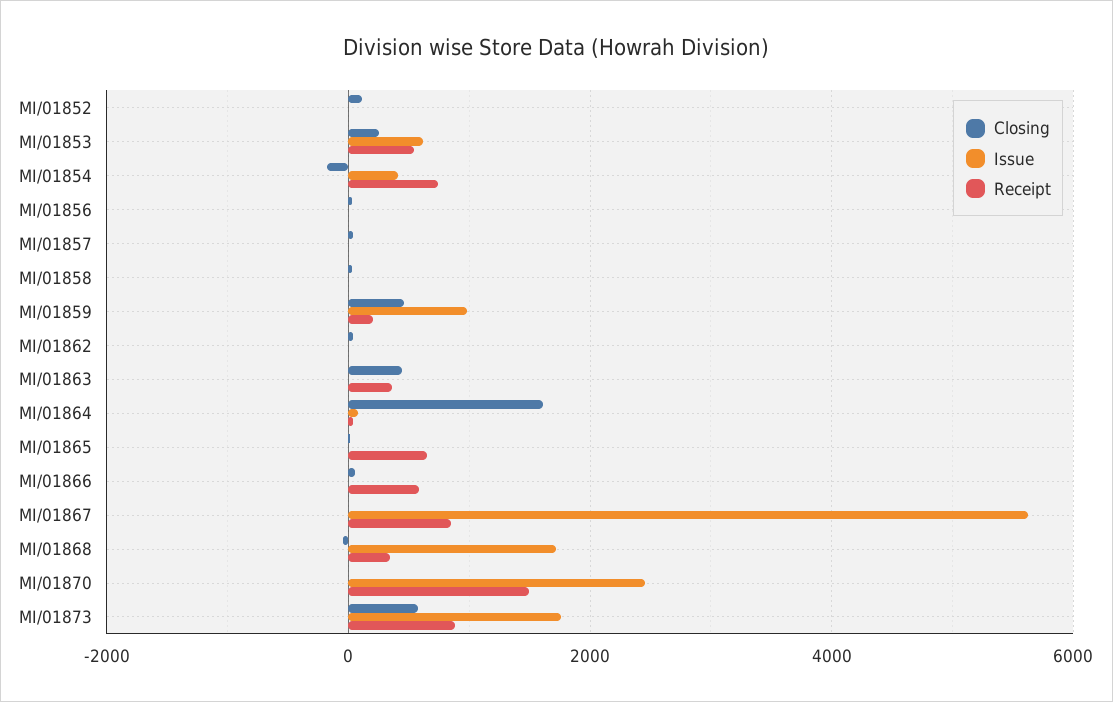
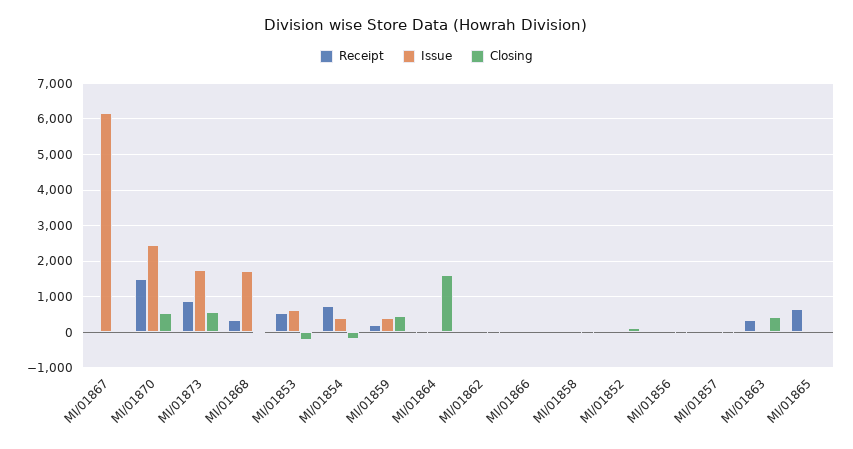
  {
    "Closing": {
      "MI/01852": 200,
-     "MI/01853": 200,
+     "MI/01853": -200,
      "MI/01854": -200,
      "MI/01856": 0,
      "MI/01857": 0,
      "MI/01858": 0,
      "MI/01859": 400,
      "MI/01862": 0,
      "MI/01863": 400,
      "MI/01864": 1600,
      "MI/01865": 0,
      "MI/01866": 0,
      "MI/01867": 0,
      "MI/01868": 0,
-     "MI/01870": 0,
+     "MI/01870": 600,
      "MI/01873": 600
    },
    "Issue": {
      "MI/01852": 0,
      "MI/01853": 600,
      "MI/01854": 400,
      "MI/01856": 0,
      "MI/01857": 0,
      "MI/01858": 0,
-     "MI/01859": 1000,
+     "MI/01859": 400,
      "MI/01862": 0,
      "MI/01863": 0,
      "MI/01864": 0,
      "MI/01865": 0,
      "MI/01866": 0,
-     "MI/01867": 5600,
+     "MI/01867": 6200,
      "MI/01868": 1800,
      "MI/01870": 2400,
      "MI/01873": 1800
    },
    "Receipt": {
      "MI/01852": 0,
      "MI/01853": 600,
      "MI/01854": 800,
      "MI/01856": 0,
      "MI/01857": 0,
      "MI/01858": 0,
      "MI/01859": 200,
      "MI/01862": 0,
      "MI/01863": 400,
      "MI/01864": 0,
      "MI/01865": 600,
-     "MI/01866": 600,
+     "MI/01866": 0,
-     "MI/01867": 800,
+     "MI/01867": 0,
      "MI/01868": 400,
      "MI/01870": 1400,
      "MI/01873": 800
    }
  }

